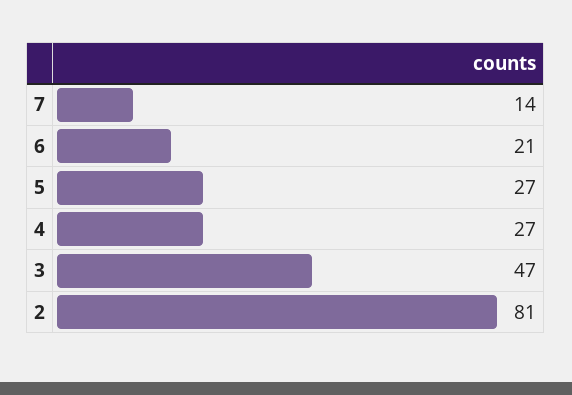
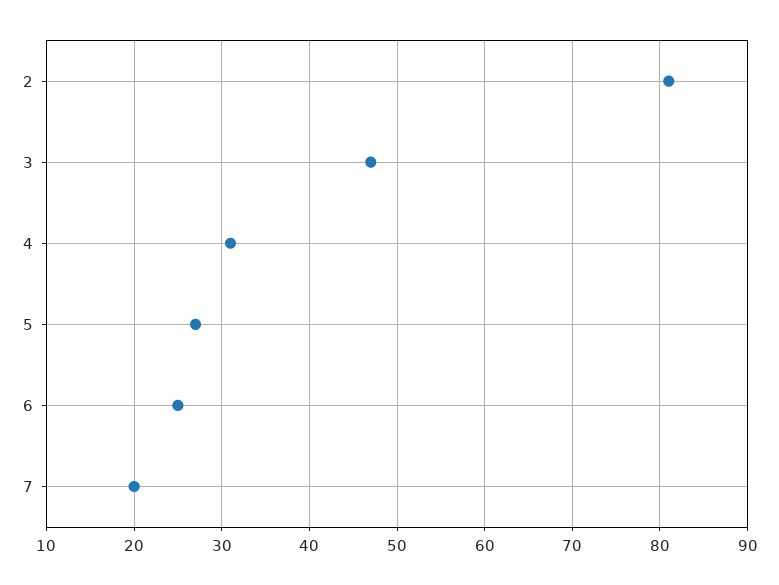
  {
-   "7": 14,
+   "7": 20,
-   "6": 21,
+   "6": 25,
    "5": 27,
-   "4": 27,
+   "4": 31,
    "3": 47,
    "2": 81
  }

